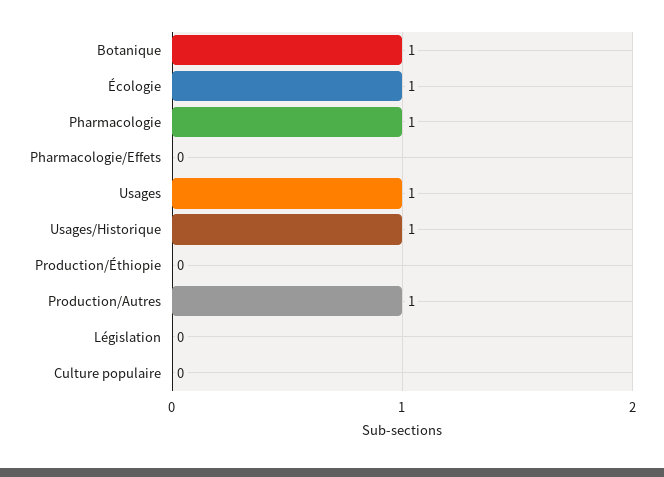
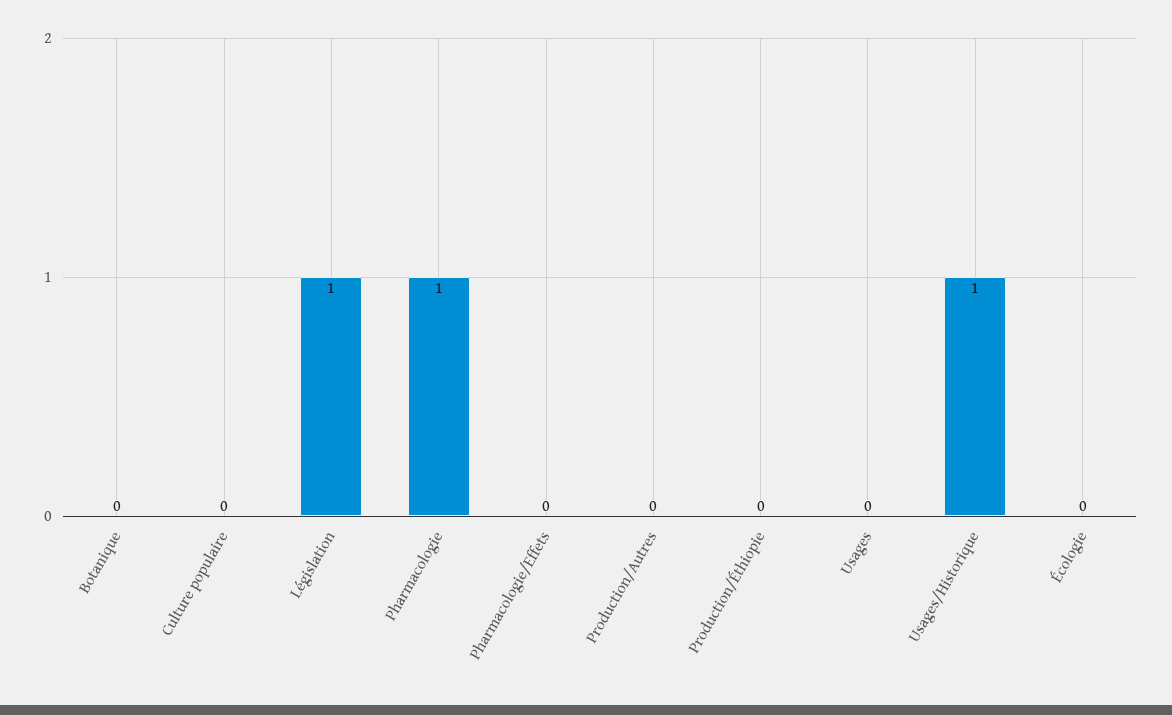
  {
-   "Botanique": 1,
+   "Botanique": 0,
-   "Écologie": 1,
+   "Écologie": 0,
    "Pharmacologie": 1,
    "Pharmacologie/Effets": 0,
-   "Usages": 1,
+   "Usages": 0,
    "Usages/Historique": 1,
    "Production/Éthiopie": 0,
-   "Production/Autres": 1,
+   "Production/Autres": 0,
-   "Législation": 0,
+   "Législation": 1,
    "Culture populaire": 0
  }

